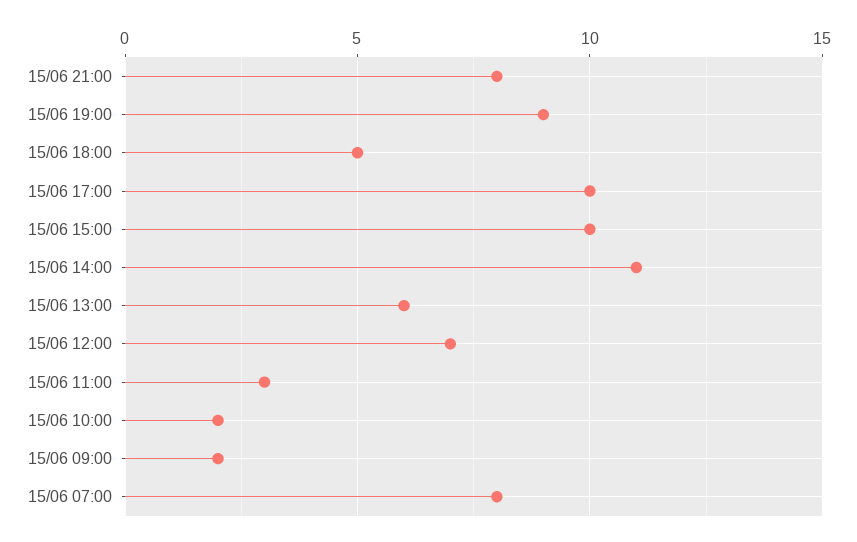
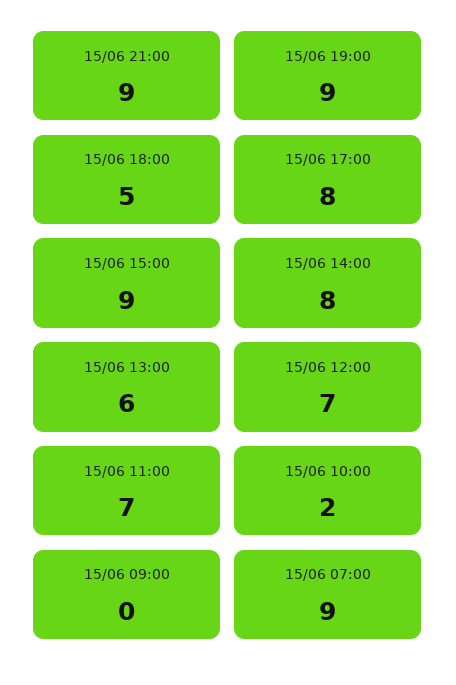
  {
-   "15/06 21:00": 8,
+   "15/06 21:00": 9,
    "15/06 19:00": 9,
    "15/06 18:00": 5,
-   "15/06 17:00": 10,
+   "15/06 17:00": 8,
-   "15/06 15:00": 10,
+   "15/06 15:00": 9,
-   "15/06 14:00": 11,
+   "15/06 14:00": 8,
    "15/06 13:00": 6,
    "15/06 12:00": 7,
-   "15/06 11:00": 3,
+   "15/06 11:00": 7,
    "15/06 10:00": 2,
-   "15/06 09:00": 2,
+   "15/06 09:00": 0,
-   "15/06 07:00": 8
+   "15/06 07:00": 9
  }

